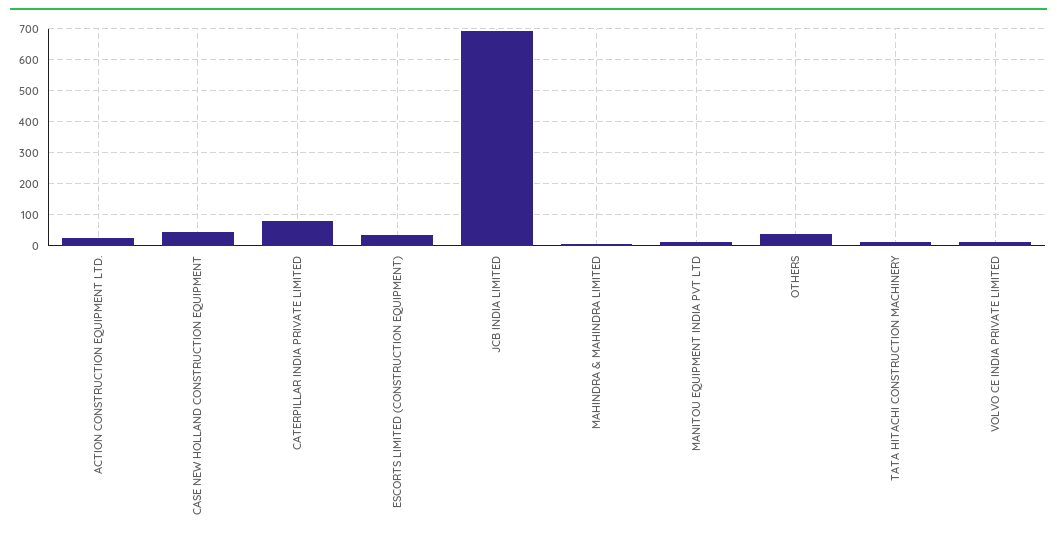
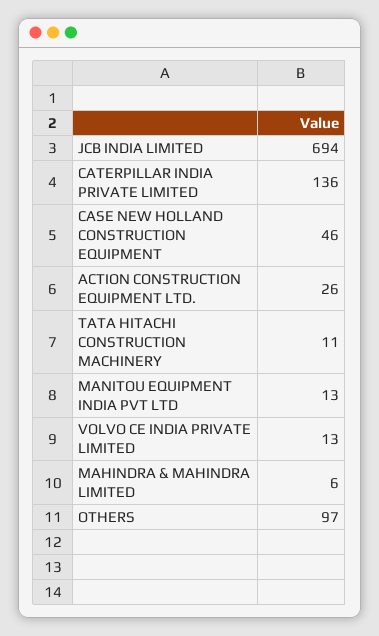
  {
    "ACTION CONSTRUCTION EQUIPMENT LTD.": 26,
    "CASE NEW HOLLAND CONSTRUCTION EQUIPMENT": 46,
-   "CATERPILLAR INDIA PRIVATE LIMITED": 80,
+   "CATERPILLAR INDIA PRIVATE LIMITED": 136,
-   "ESCORTS LIMITED (CONSTRUCTION EQUIPMENT)": 40,
    "JCB INDIA LIMITED": 694,
    "MAHINDRA & MAHINDRA LIMITED": 6,
    "MANITOU EQUIPMENT INDIA PVT LTD": 13,
-   "OTHERS": 40,
+   "OTHERS": 97,
    "TATA HITACHI CONSTRUCTION MACHINERY": 11,
    "VOLVO CE INDIA PRIVATE LIMITED": 13
  }

